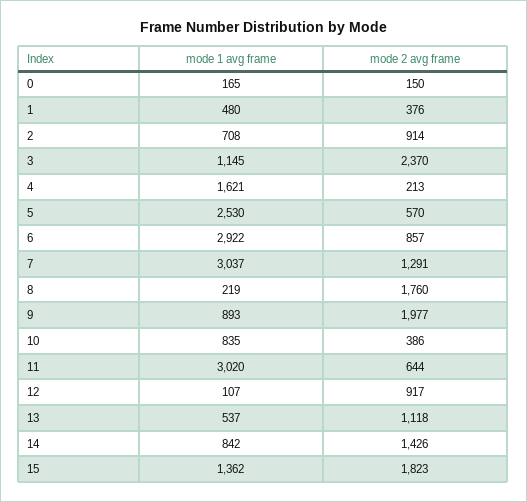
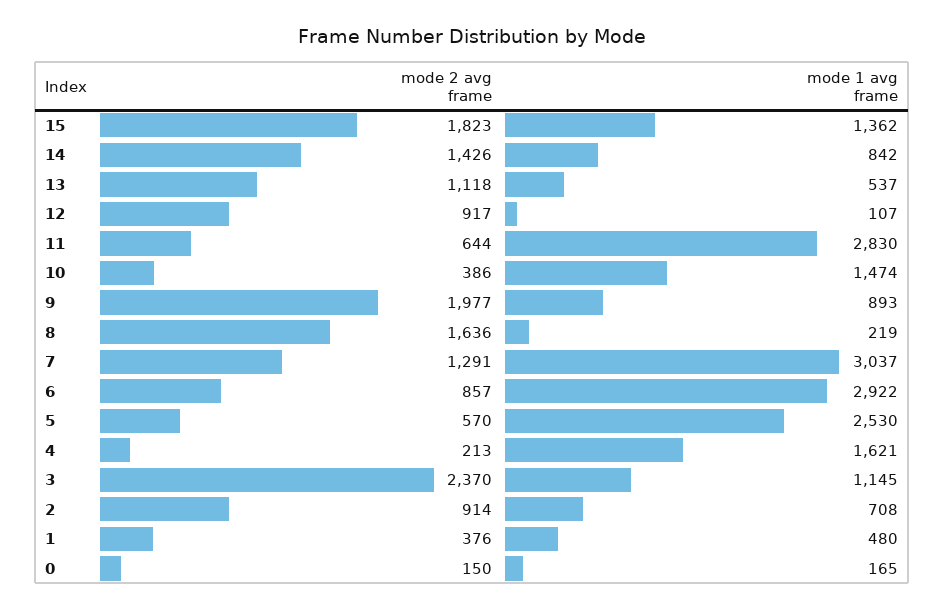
  {
    "mode 1 avg frame": {
      "0": 165,
      "1": 480,
      "2": 708,
      "3": 1145,
      "4": 1621,
      "5": 2530,
      "6": 2922,
      "7": 3037,
      "8": 219,
      "9": 893,
-     "10": 835,
+     "10": 1474,
-     "11": 3020,
+     "11": 2830,
      "12": 107,
      "13": 537,
      "14": 842,
      "15": 1362
    },
    "mode 2 avg frame": {
      "0": 150,
      "1": 376,
      "2": 914,
      "3": 2370,
      "4": 213,
      "5": 570,
      "6": 857,
      "7": 1291,
-     "8": 1760,
+     "8": 1636,
      "9": 1977,
      "10": 386,
      "11": 644,
      "12": 917,
      "13": 1118,
      "14": 1426,
      "15": 1823
    }
  }

